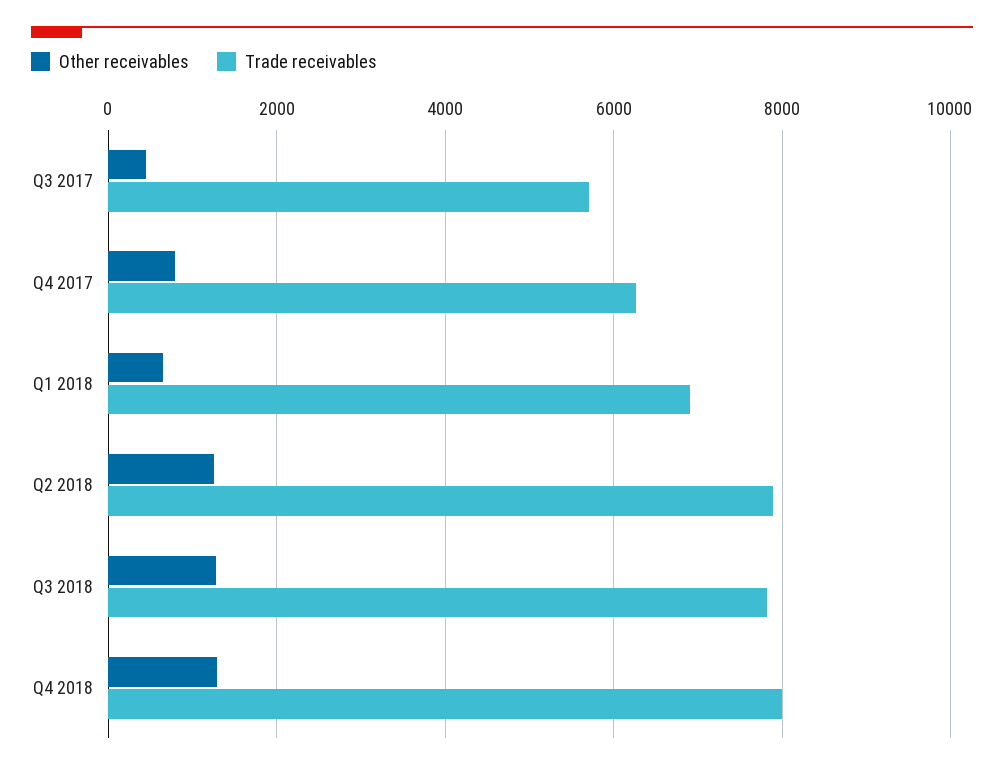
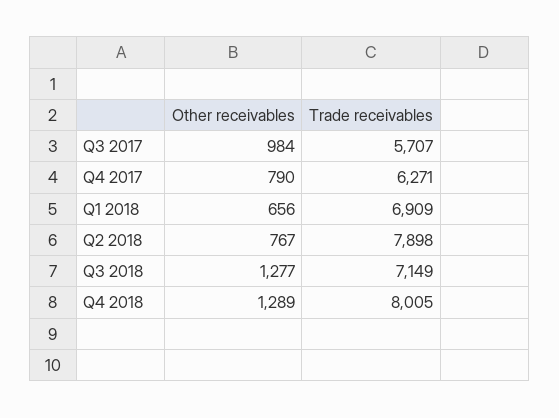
  {
    "Other receivables": {
-     "Q3 2017": 400,
+     "Q3 2017": 984,
      "Q4 2017": 790,
      "Q1 2018": 656,
-     "Q2 2018": 1200,
+     "Q2 2018": 767,
      "Q3 2018": 1277,
      "Q4 2018": 1289
    },
    "Trade receivables": {
      "Q3 2017": 5707,
      "Q4 2017": 6271,
      "Q1 2018": 6909,
      "Q2 2018": 7898,
-     "Q3 2018": 7800,
+     "Q3 2018": 7149,
      "Q4 2018": 8005
    }
  }

